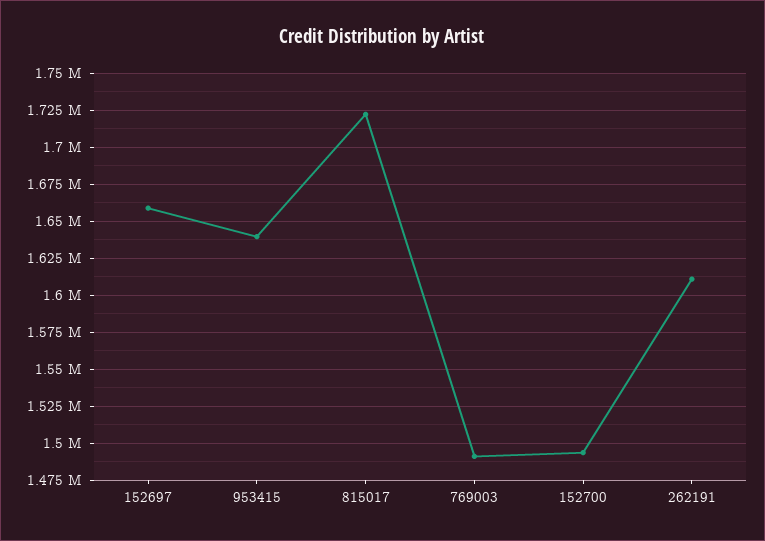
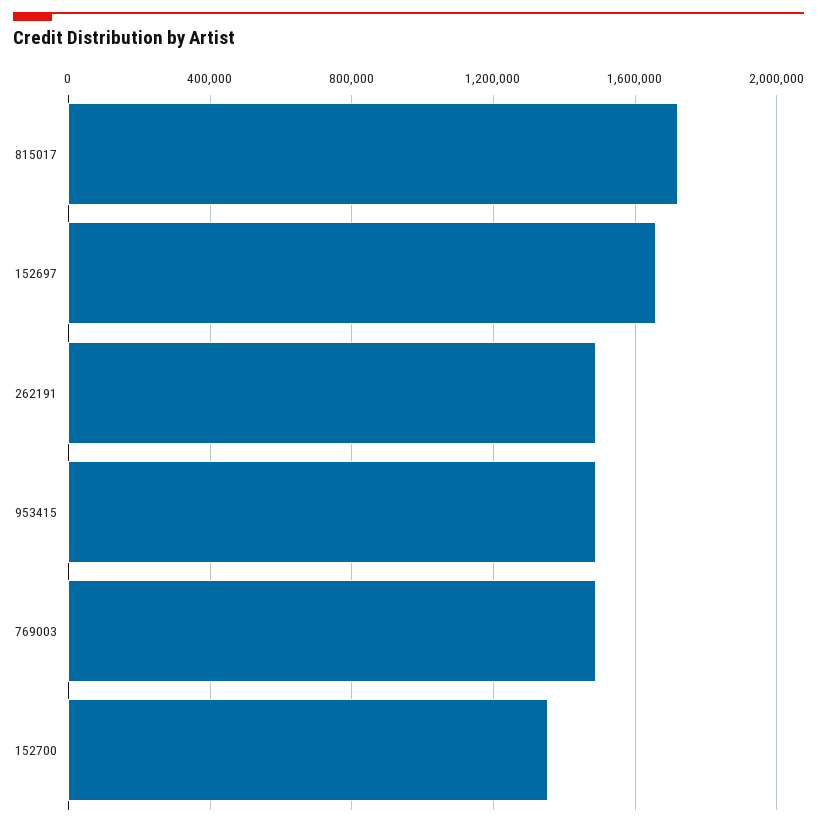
  {
    "152697": 1660000,
-   "953415": 1640000,
+   "953415": 1500000,
    "815017": 1720000,
    "769003": 1490000,
-   "152700": 1495000,
+   "152700": 1350000,
-   "262191": 1610000
+   "262191": 1500000
  }

